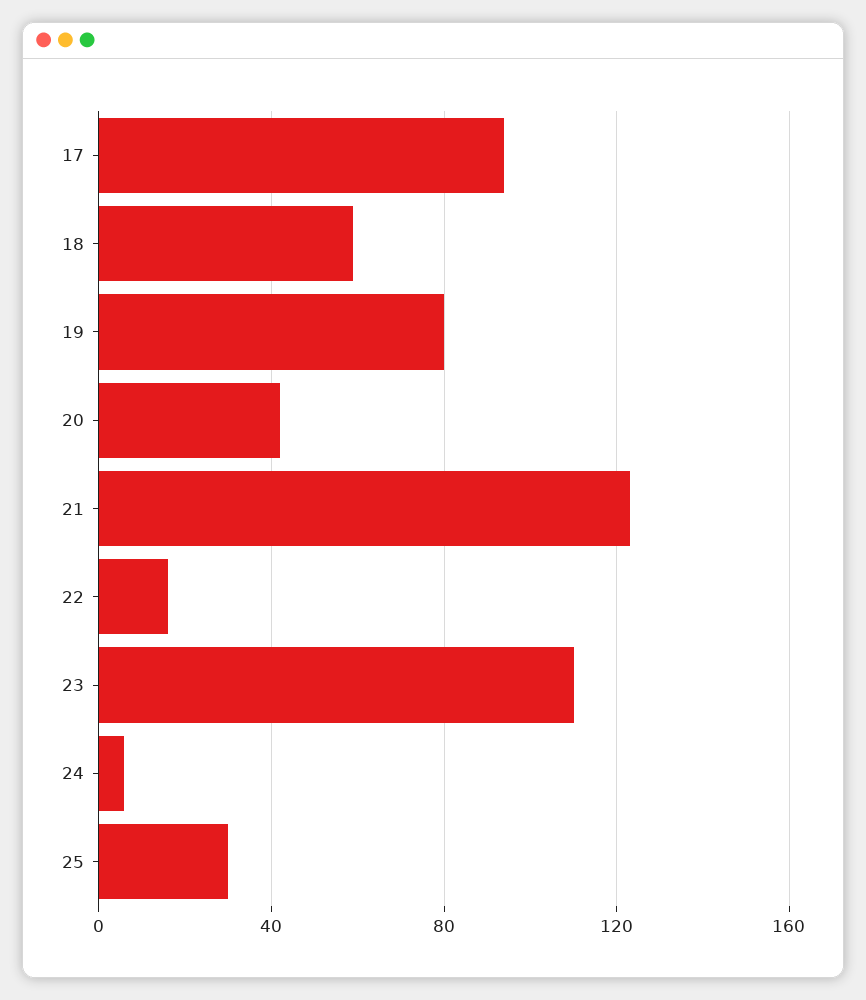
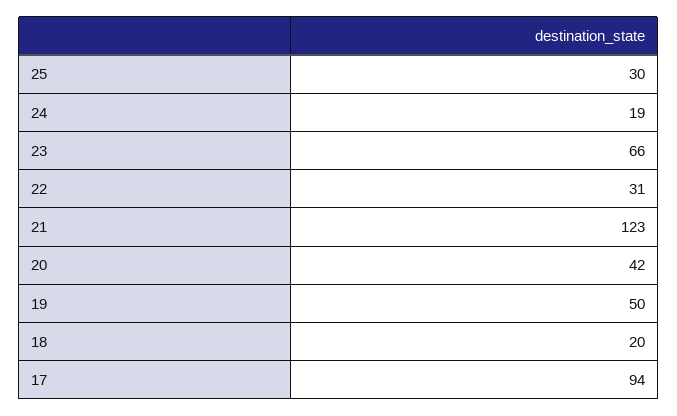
  {
    "17": 94,
-   "18": 60,
+   "18": 20,
-   "19": 80,
+   "19": 50,
    "20": 42,
    "21": 123,
-   "22": 15,
+   "22": 31,
-   "23": 110,
+   "23": 66,
-   "24": 5,
+   "24": 19,
    "25": 30
  }

